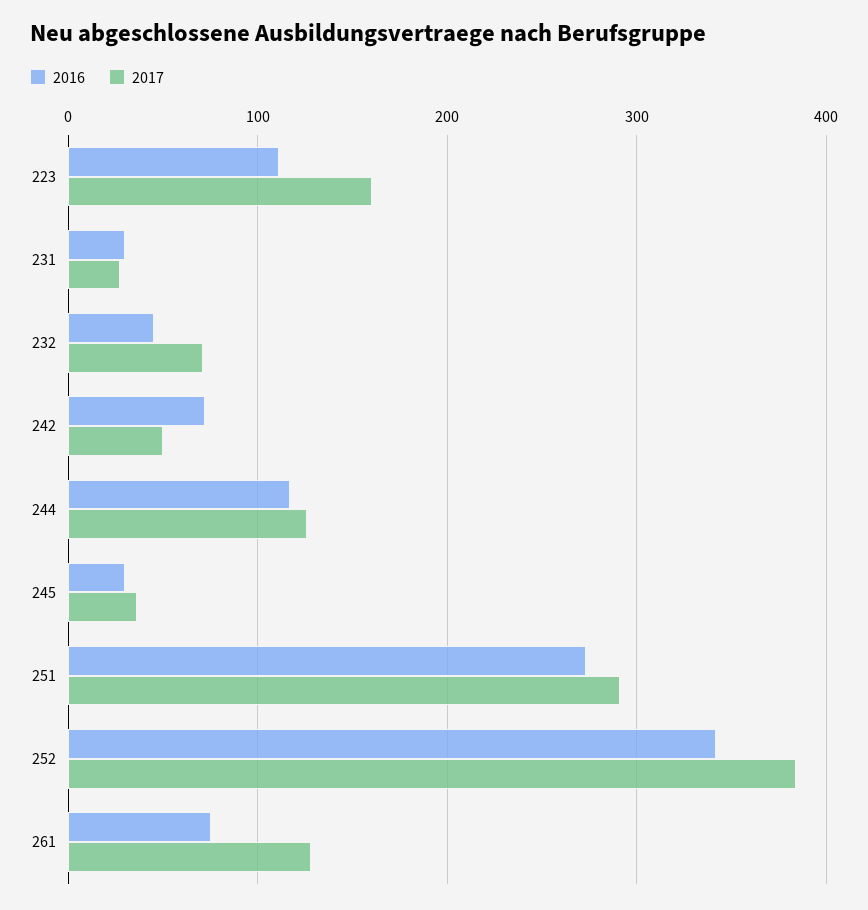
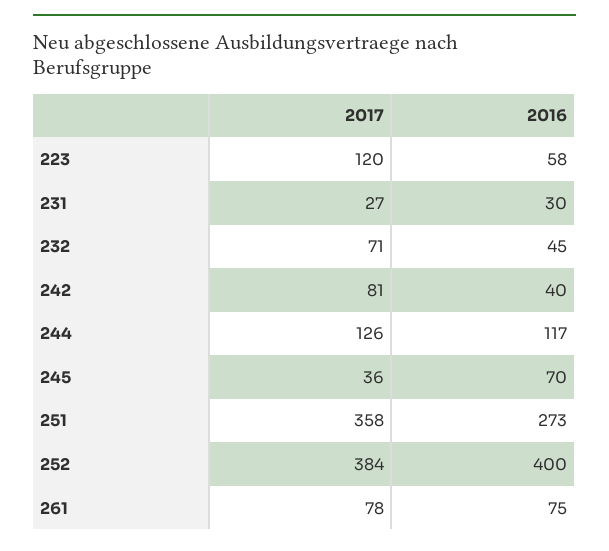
  {
    "2016": {
-     "223": 110,
+     "223": 58,
      "231": 30,
      "232": 45,
-     "242": 70,
+     "242": 40,
      "244": 117,
-     "245": 30,
+     "245": 70,
      "251": 273,
-     "252": 340,
+     "252": 400,
      "261": 75
    },
    "2017": {
-     "223": 160,
+     "223": 120,
      "231": 27,
      "232": 71,
-     "242": 50,
+     "242": 81,
      "244": 126,
      "245": 36,
-     "251": 290,
+     "251": 358,
      "252": 384,
-     "261": 130
+     "261": 78
    }
  }

